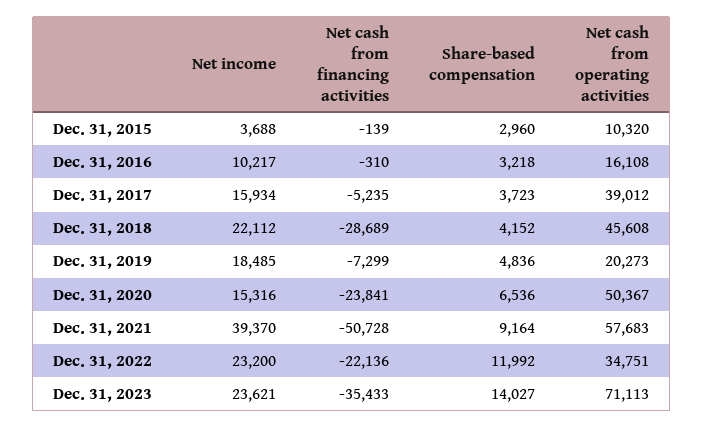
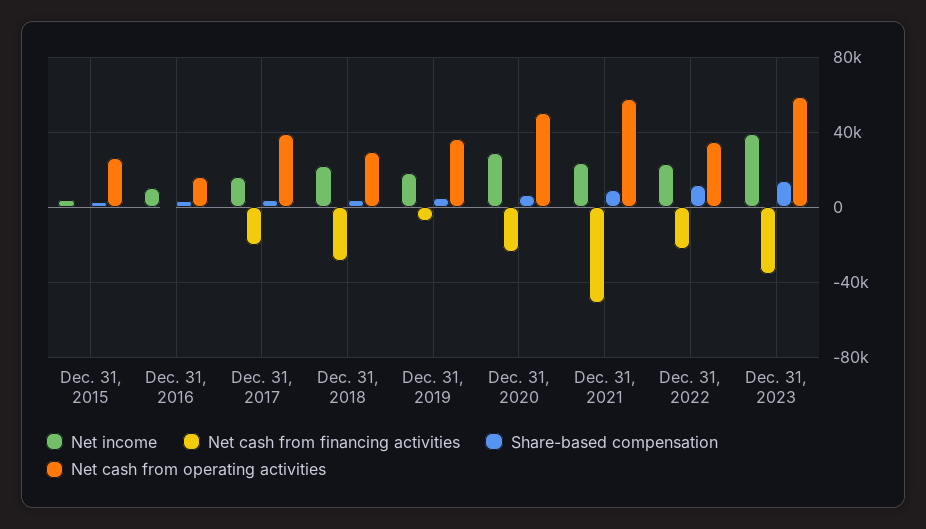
  {
    "Net income": {
      "Dec. 31, 2015": 3688,
      "Dec. 31, 2016": 10217,
      "Dec. 31, 2017": 15934,
      "Dec. 31, 2018": 22112,
      "Dec. 31, 2019": 18485,
-     "Dec. 31, 2020": 15316,
+     "Dec. 31, 2020": 30000,
-     "Dec. 31, 2021": 39370,
+     "Dec. 31, 2021": 25000,
      "Dec. 31, 2022": 23200,
-     "Dec. 31, 2023": 23621
+     "Dec. 31, 2023": 40000
    },
    "Net cash from financing activities": {
      "Dec. 31, 2015": -139,
      "Dec. 31, 2016": -310,
-     "Dec. 31, 2017": -5235,
+     "Dec. 31, 2017": -20000,
      "Dec. 31, 2018": -28689,
      "Dec. 31, 2019": -7299,
      "Dec. 31, 2020": -23841,
      "Dec. 31, 2021": -50728,
      "Dec. 31, 2022": -22136,
      "Dec. 31, 2023": -35433
    },
    "Share-based compensation": {
      "Dec. 31, 2015": 2960,
      "Dec. 31, 2016": 3218,
      "Dec. 31, 2017": 3723,
      "Dec. 31, 2018": 4152,
      "Dec. 31, 2019": 4836,
      "Dec. 31, 2020": 6536,
      "Dec. 31, 2021": 9164,
      "Dec. 31, 2022": 11992,
      "Dec. 31, 2023": 14027
    },
    "Net cash from operating activities": {
-     "Dec. 31, 2015": 10320,
+     "Dec. 31, 2015": 25000,
      "Dec. 31, 2016": 16108,
      "Dec. 31, 2017": 39012,
-     "Dec. 31, 2018": 45608,
+     "Dec. 31, 2018": 30000,
-     "Dec. 31, 2019": 20273,
+     "Dec. 31, 2019": 35000,
      "Dec. 31, 2020": 50367,
      "Dec. 31, 2021": 57683,
      "Dec. 31, 2022": 34751,
-     "Dec. 31, 2023": 71113
+     "Dec. 31, 2023": 60000
    }
  }

